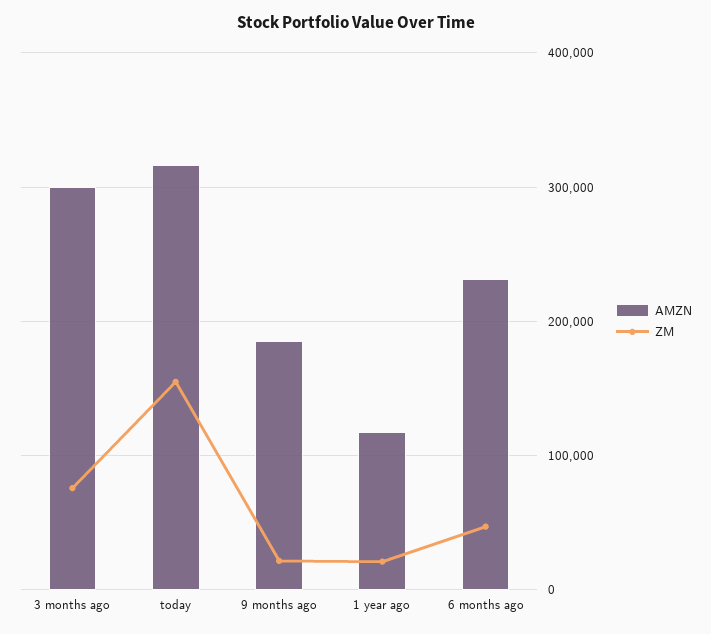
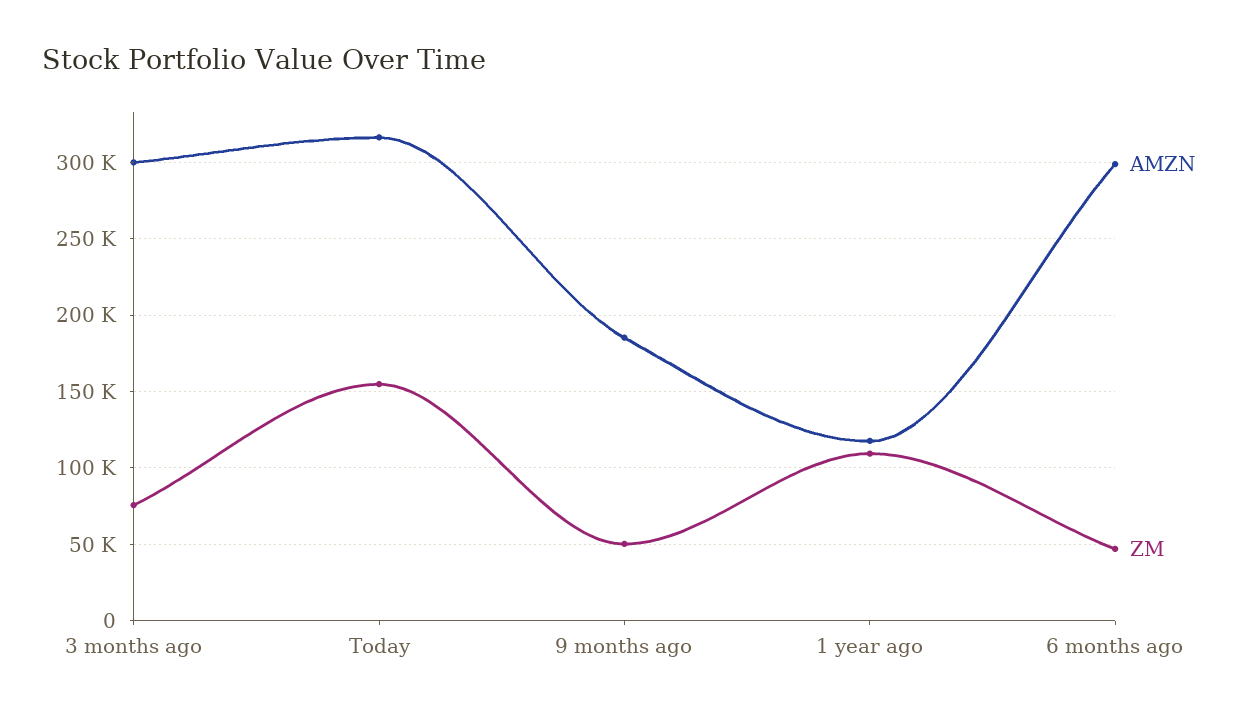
  {
    "AMZN": {
      "3 months ago": 300000,
      "today": 315000,
      "9 months ago": 185000,
      "1 year ago": 120000,
-     "6 months ago": 230000
+     "6 months ago": 300000
    },
    "ZM": {
      "3 months ago": 75000,
      "today": 155000,
-     "9 months ago": 20000,
+     "9 months ago": 50000,
-     "1 year ago": 20000,
+     "1 year ago": 110000,
      "6 months ago": 45000
    }
  }

